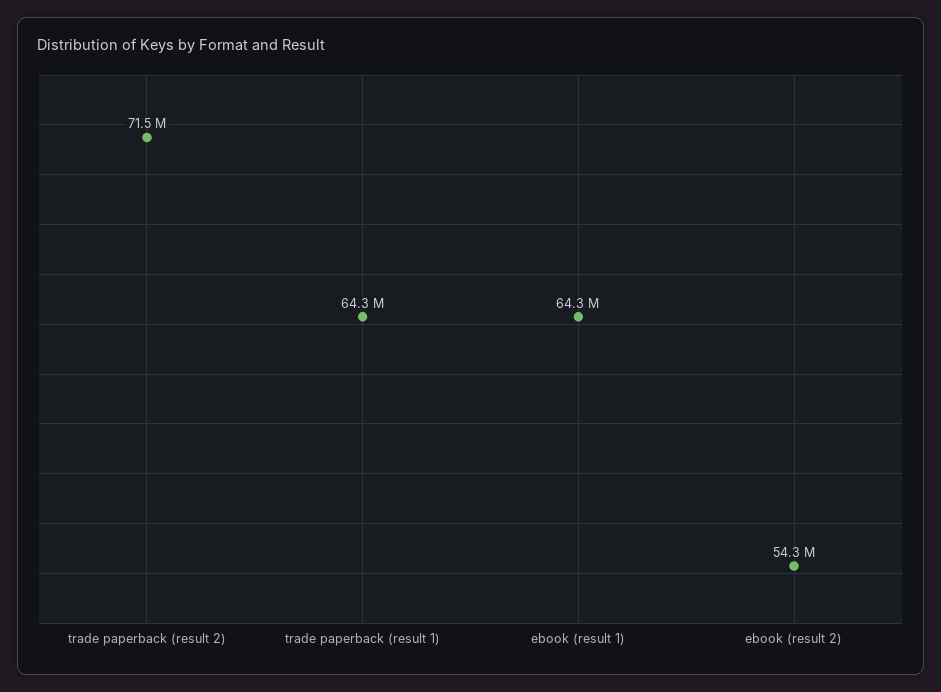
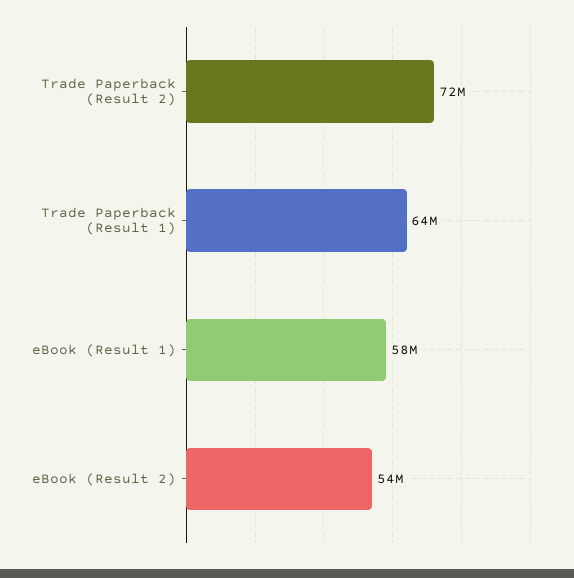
  {
    "trade paperback (result 2)": 71500000,
    "trade paperback (result 1)": 64300000,
-   "ebook (result 1)": 64300000,
+   "ebook (result 1)": 58000000,
    "ebook (result 2)": 54300000
  }

